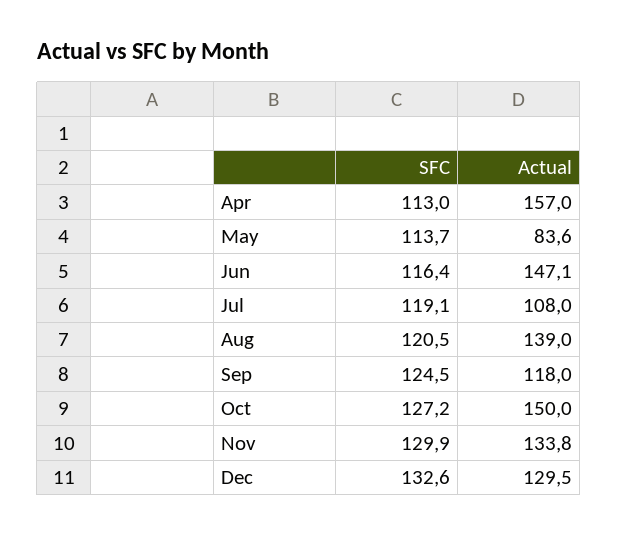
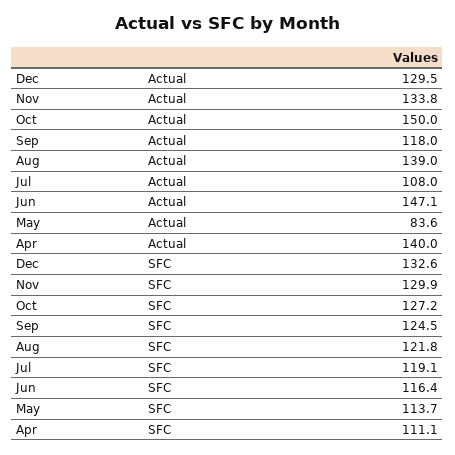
  {
    "SFC": {
-     "Apr": 113,
+     "Apr": 111.1,
      "May": 113.7,
      "Jun": 116.4,
      "Jul": 119.1,
-     "Aug": 120.5,
+     "Aug": 121.8,
      "Sep": 124.5,
      "Oct": 127.2,
      "Nov": 129.9,
      "Dec": 132.6
    },
    "Actual": {
-     "Apr": 157,
+     "Apr": 140,
      "May": 83.6,
      "Jun": 147.1,
      "Jul": 108,
      "Aug": 139,
      "Sep": 118,
      "Oct": 150,
      "Nov": 133.8,
      "Dec": 129.5
    }
  }

